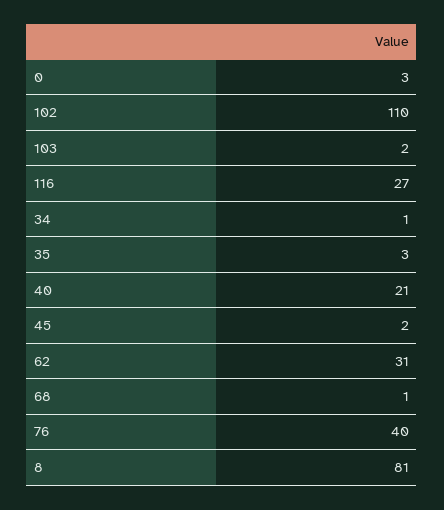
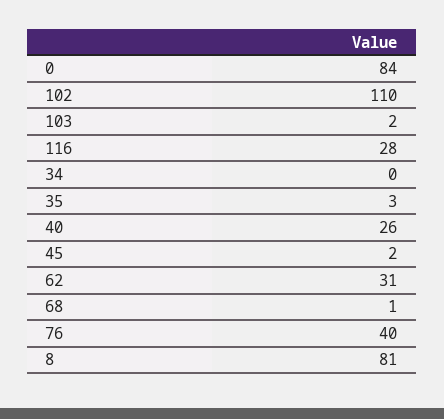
  {
-   "0": 3,
+   "0": 84,
    "102": 110,
    "103": 2,
-   "116": 27,
+   "116": 28,
-   "34": 1,
+   "34": 0,
    "35": 3,
-   "40": 21,
+   "40": 26,
    "45": 2,
    "62": 31,
    "68": 1,
    "76": 40,
    "8": 81
  }

